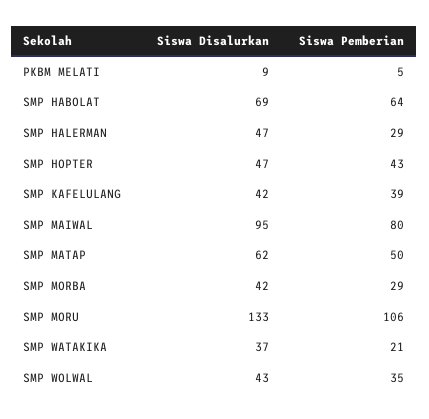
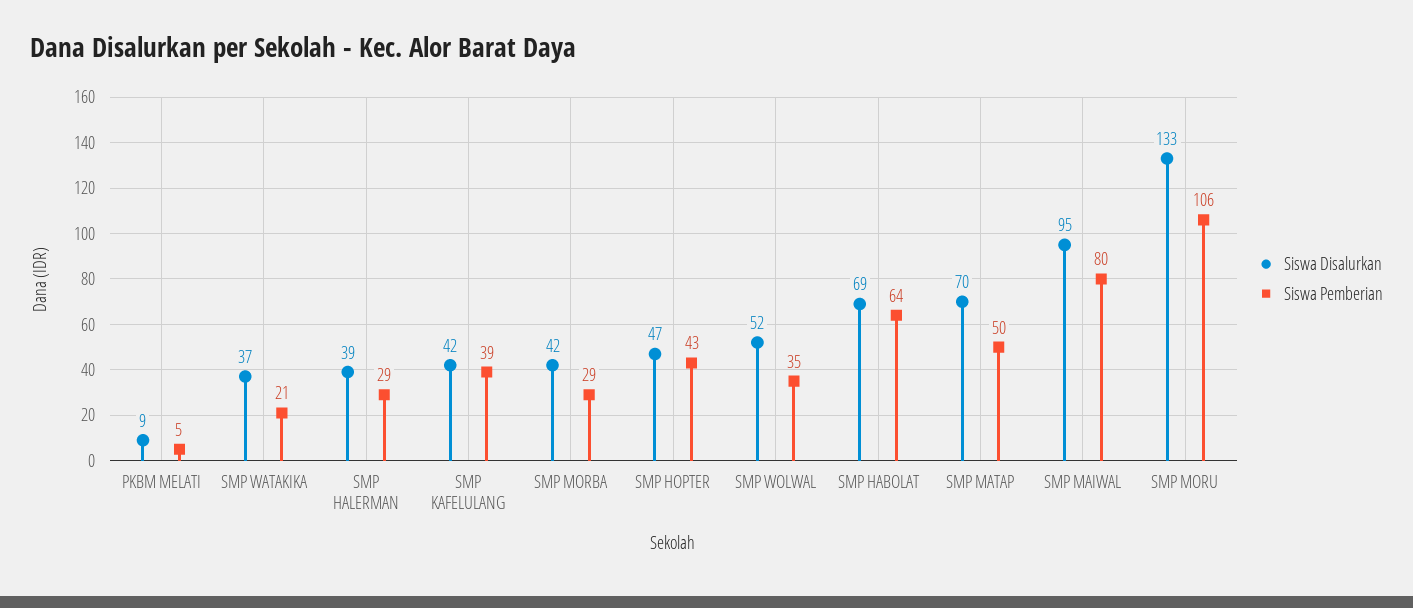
  {
    "Siswa Disalurkan": {
      "PKBM MELATI": 9,
      "SMP HABOLAT": 69,
-     "SMP HALERMAN": 47,
+     "SMP HALERMAN": 39,
      "SMP HOPTER": 47,
      "SMP KAFELULANG": 42,
      "SMP MAIWAL": 95,
-     "SMP MATAP": 62,
+     "SMP MATAP": 70,
      "SMP MORBA": 42,
      "SMP MORU": 133,
      "SMP WATAKIKA": 37,
-     "SMP WOLWAL": 43
+     "SMP WOLWAL": 52
    },
    "Siswa Pemberian": {
      "PKBM MELATI": 5,
      "SMP HABOLAT": 64,
      "SMP HALERMAN": 29,
      "SMP HOPTER": 43,
      "SMP KAFELULANG": 39,
      "SMP MAIWAL": 80,
      "SMP MATAP": 50,
      "SMP MORBA": 29,
      "SMP MORU": 106,
      "SMP WATAKIKA": 21,
      "SMP WOLWAL": 35
    }
  }

